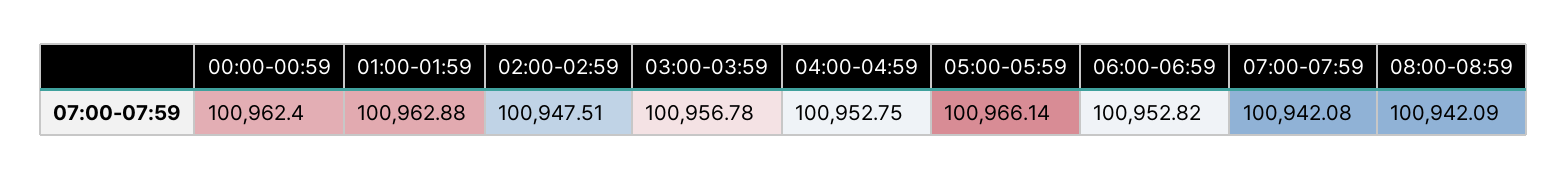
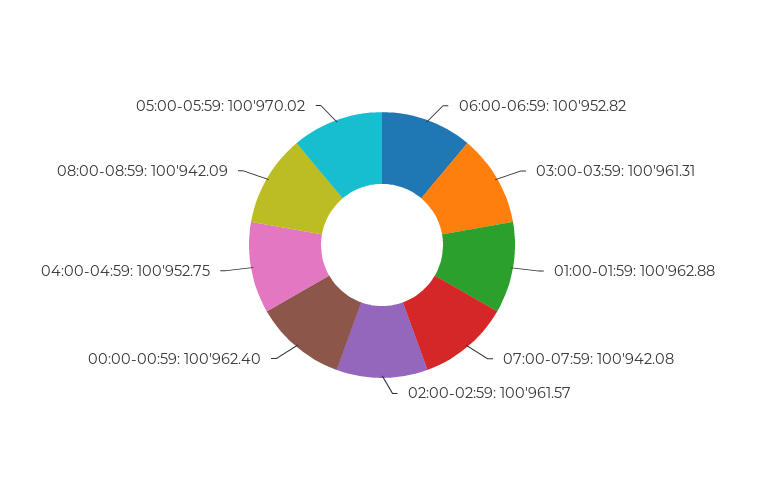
  {
    "00:00-00:59": 100962.4,
    "01:00-01:59": 100962.88,
-   "02:00-02:59": 100947.51,
+   "02:00-02:59": 100961.57,
-   "03:00-03:59": 100956.78,
+   "03:00-03:59": 100961.31,
    "04:00-04:59": 100952.75,
-   "05:00-05:59": 100966.14,
+   "05:00-05:59": 100970.02,
    "06:00-06:59": 100952.82,
    "07:00-07:59": 100942.08,
    "08:00-08:59": 100942.09
  }

